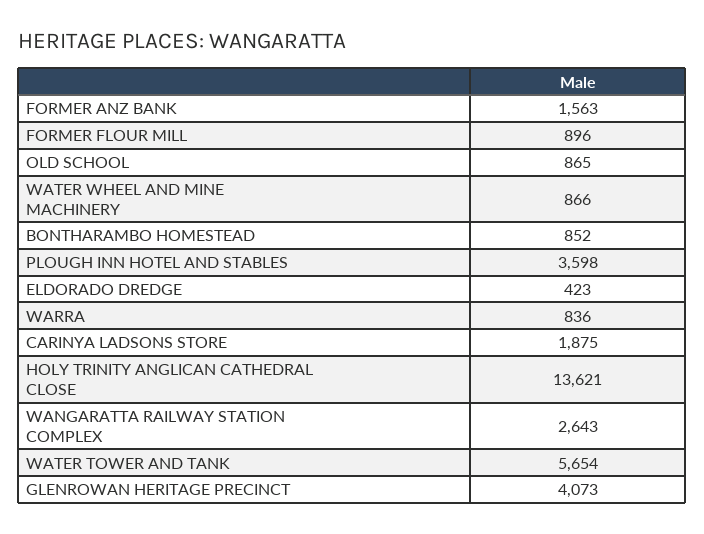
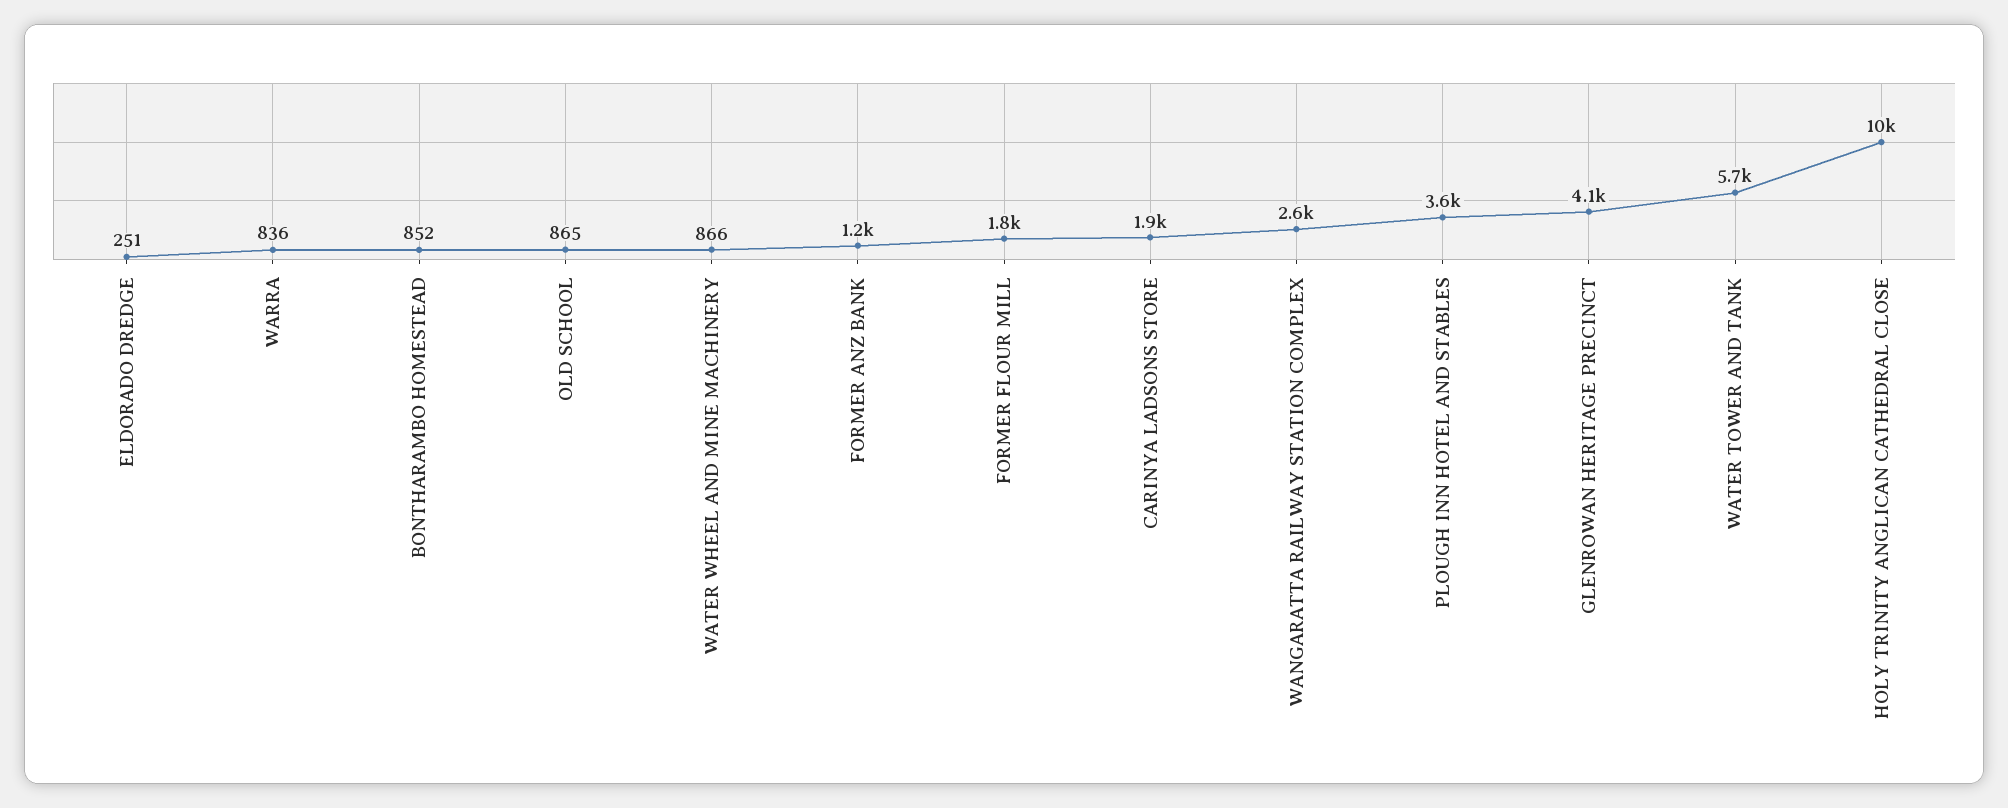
  {
-   "FORMER ANZ BANK": 1563,
+   "FORMER ANZ BANK": 1200,
-   "FORMER FLOUR MILL": 896,
+   "FORMER FLOUR MILL": 1800,
    "OLD SCHOOL": 865,
    "WATER WHEEL AND MINE MACHINERY": 866,
    "BONTHARAMBO HOMESTEAD": 852,
    "PLOUGH INN HOTEL AND STABLES": 3598,
-   "ELDORADO DREDGE": 423,
+   "ELDORADO DREDGE": 251,
    "WARRA": 836,
    "CARINYA LADSONS STORE": 1875,
-   "HOLY TRINITY ANGLICAN CATHEDRAL CLOSE": 13621,
+   "HOLY TRINITY ANGLICAN CATHEDRAL CLOSE": 10000,
    "WANGARATTA RAILWAY STATION COMPLEX": 2643,
    "WATER TOWER AND TANK": 5654,
    "GLENROWAN HERITAGE PRECINCT": 4073
  }

